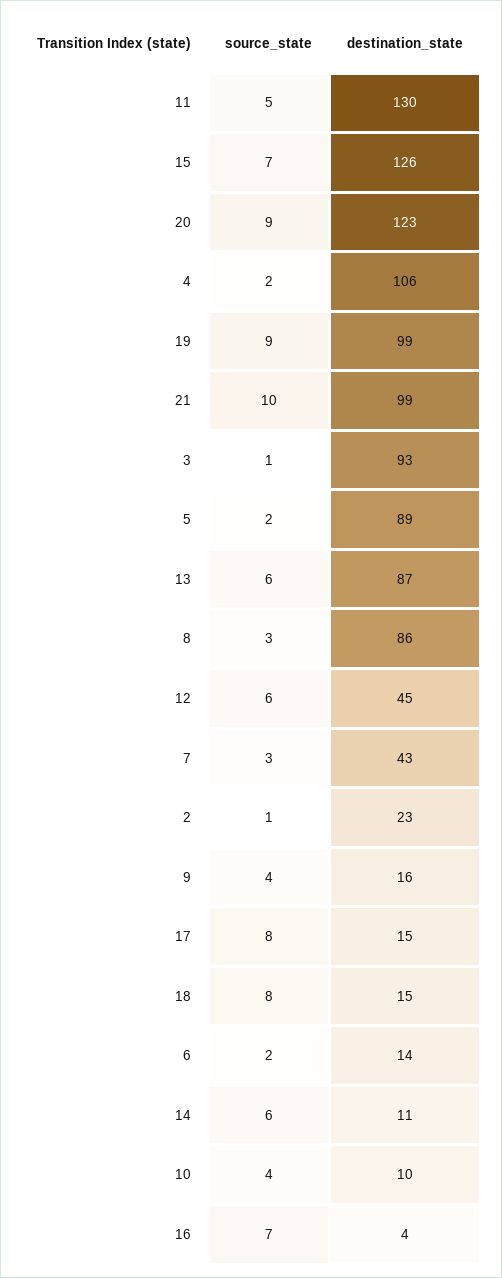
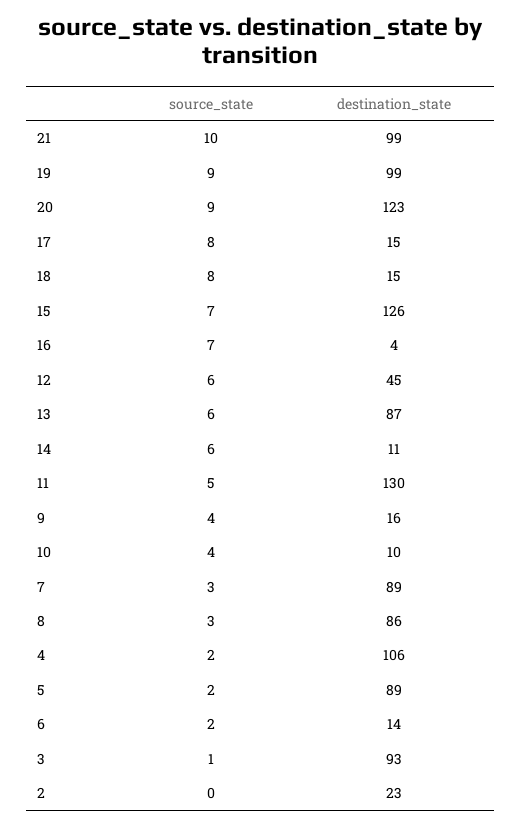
  {
    "source_state": {
      "11": 5,
      "15": 7,
      "20": 9,
      "4": 2,
      "19": 9,
      "21": 10,
      "3": 1,
      "5": 2,
      "13": 6,
      "8": 3,
      "12": 6,
      "7": 3,
-     "2": 1,
+     "2": 0,
      "9": 4,
      "17": 8,
      "18": 8,
      "6": 2,
      "14": 6,
      "10": 4,
      "16": 7
    },
    "destination_state": {
      "11": 130,
      "15": 126,
      "20": 123,
      "4": 106,
      "19": 99,
      "21": 99,
      "3": 93,
      "5": 89,
      "13": 87,
      "8": 86,
      "12": 45,
-     "7": 43,
+     "7": 89,
      "2": 23,
      "9": 16,
      "17": 15,
      "18": 15,
      "6": 14,
      "14": 11,
      "10": 10,
      "16": 4
    }
  }

